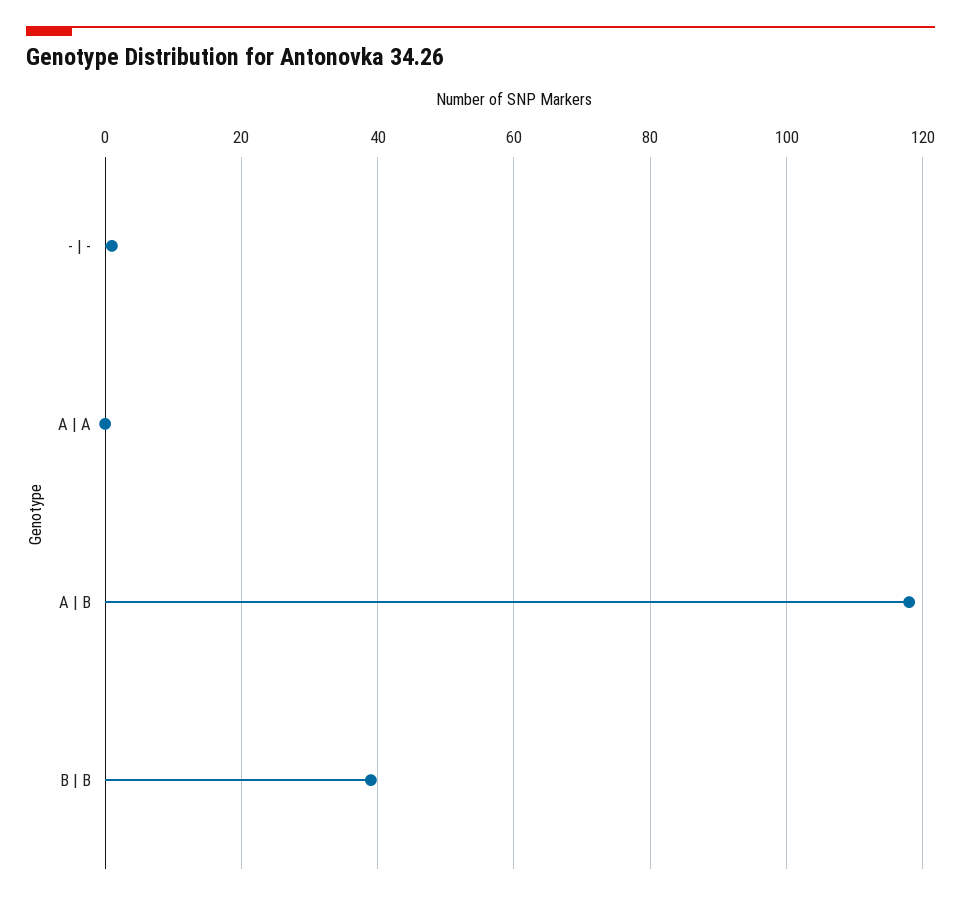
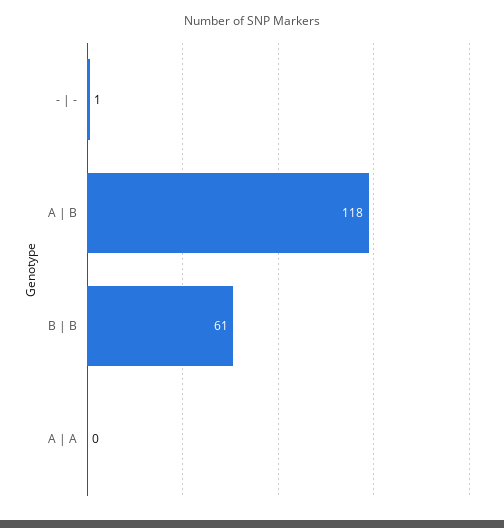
  {
    "- | -": 1,
    "A | A": 0,
    "A | B": 118,
-   "B | B": 40
+   "B | B": 61
  }

